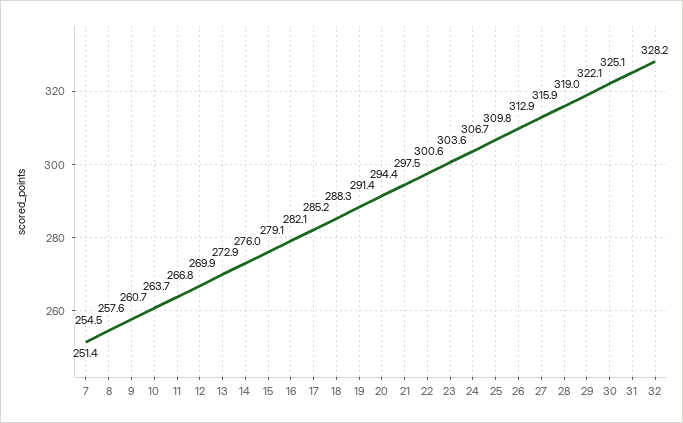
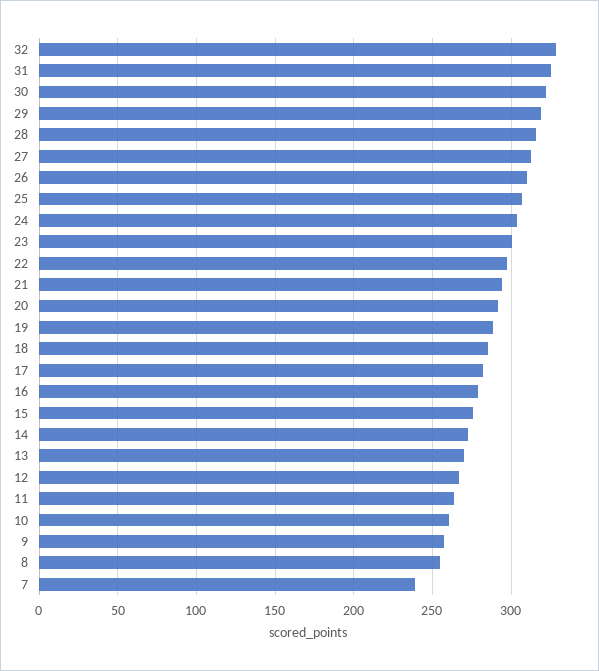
  {
-   "7": 251.4,
+   "7": 240,
    "8": 254.5,
    "9": 257.6,
    "10": 260.7,
    "11": 263.7,
    "12": 266.8,
    "13": 269.9,
    "14": 272.9,
    "15": 276,
    "16": 279.1,
    "17": 282.1,
    "18": 285.2,
    "19": 288.3,
    "20": 291.4,
    "21": 294.4,
    "22": 297.5,
    "23": 300.6,
    "24": 303.6,
    "25": 306.7,
    "26": 309.8,
    "27": 312.9,
    "28": 315.9,
    "29": 319,
    "30": 322.1,
    "31": 325.1,
    "32": 328.2
  }

